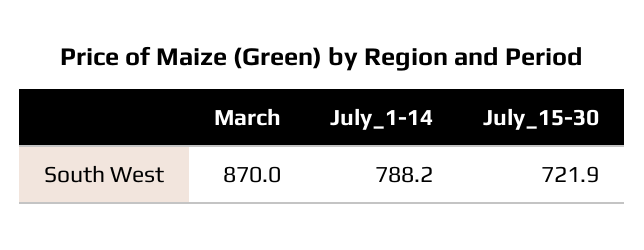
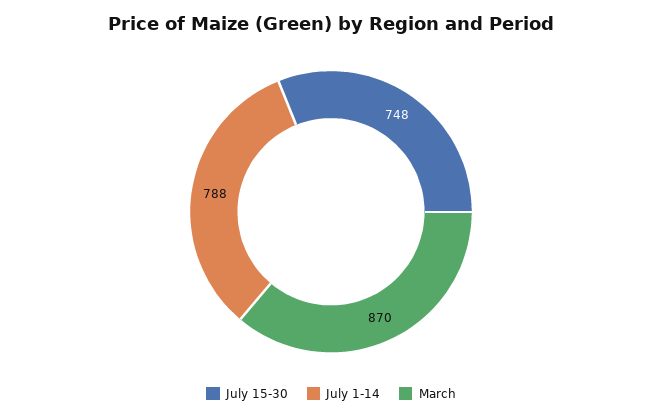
  {
    "March": 870,
    "July_1-14": 788.2,
-   "July_15-30": 721.9
+   "July_15-30": 748
  }

